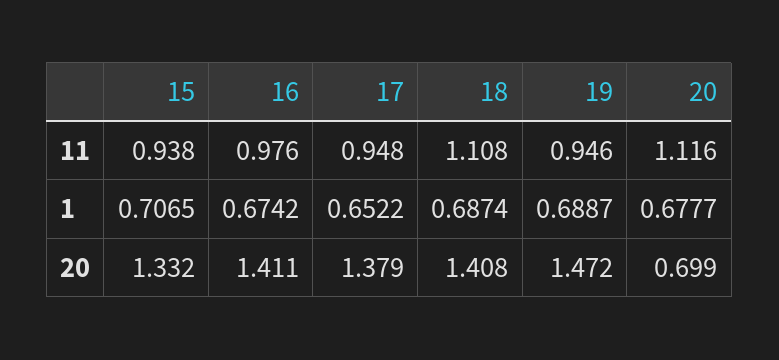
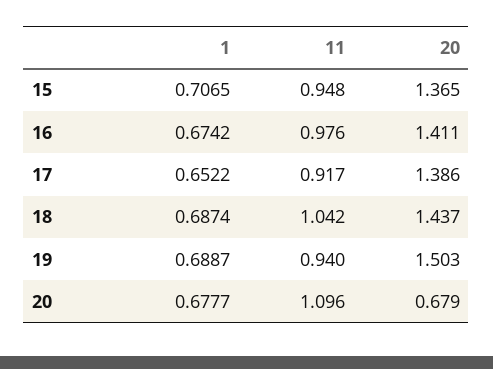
  {
    "15": {
-     "11": 0.938,
+     "11": 0.948,
      "1": 0.7065,
-     "20": 1.332
+     "20": 1.365
    },
    "16": {
      "11": 0.976,
      "1": 0.6742,
      "20": 1.411
    },
    "17": {
-     "11": 0.948,
+     "11": 0.917,
      "1": 0.6522,
-     "20": 1.379
+     "20": 1.386
    },
    "18": {
-     "11": 1.108,
+     "11": 1.042,
      "1": 0.6874,
-     "20": 1.408
+     "20": 1.437
    },
    "19": {
-     "11": 0.946,
+     "11": 0.94,
      "1": 0.6887,
-     "20": 1.472
+     "20": 1.503
    },
    "20": {
-     "11": 1.116,
+     "11": 1.096,
      "1": 0.6777,
-     "20": 0.699
+     "20": 0.679
    }
  }

